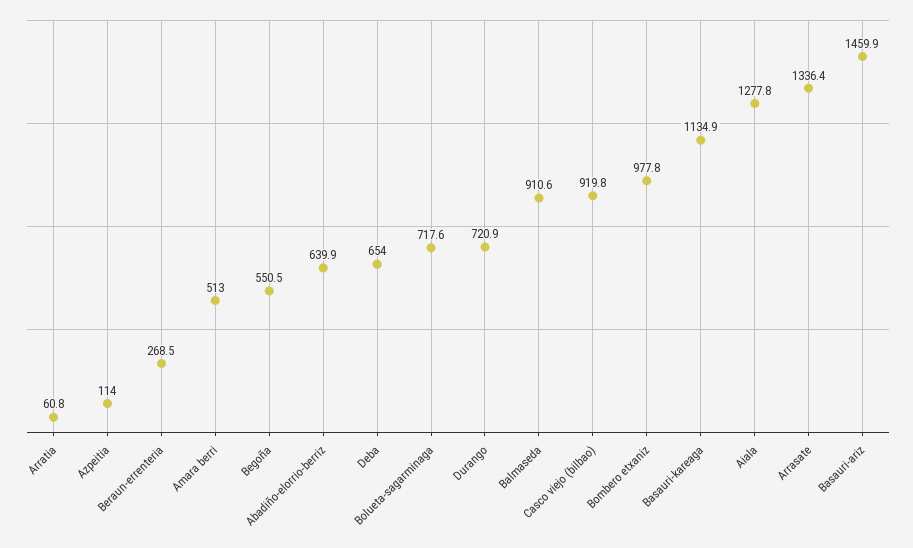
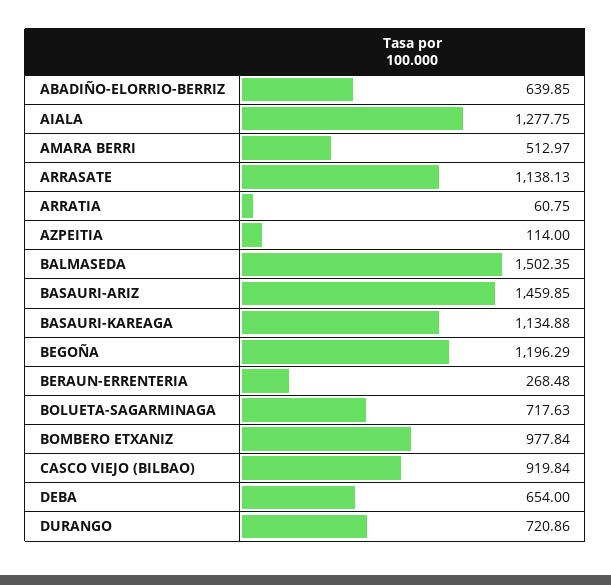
  {
    "Arratia": 60.75,
    "Azpeitia": 114,
    "Beraun-errenteria": 268.48,
    "Amara berri": 512.97,
-   "Begoña": 550.5,
+   "Begoña": 1196.29,
    "Abadiño-elorrio-berriz": 639.85,
    "Deba": 654,
    "Bolueta-sagarminaga": 717.63,
    "Durango": 720.86,
-   "Balmaseda": 910.6,
+   "Balmaseda": 1502.35,
    "Casco viejo (bilbao)": 919.84,
    "Bombero etxaniz": 977.84,
    "Basauri-kareaga": 1134.88,
    "Aiala": 1277.75,
-   "Arrasate": 1336.4,
+   "Arrasate": 1138.13,
    "Basauri-ariz": 1459.85
  }

